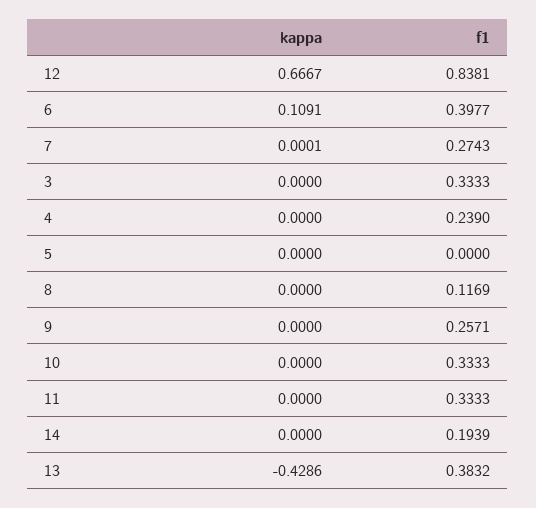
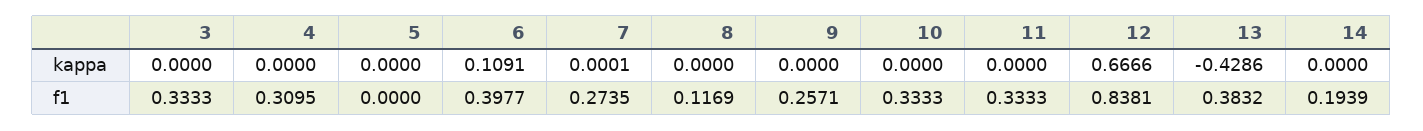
  {
    "kappa": {
-     "12": 0.6667,
+     "12": 0.6666,
      "6": 0.1091,
      "7": 0.0001,
      "3": 0,
      "4": 0,
      "5": 0,
      "8": 0,
      "9": 0,
      "10": 0,
      "11": 0,
      "14": 0,
      "13": -0.4286
    },
    "f1": {
      "12": 0.8381,
      "6": 0.3977,
-     "7": 0.2743,
+     "7": 0.2735,
      "3": 0.3333,
-     "4": 0.239,
+     "4": 0.3095,
      "5": 0,
      "8": 0.1169,
      "9": 0.2571,
      "10": 0.3333,
      "11": 0.3333,
      "14": 0.1939,
      "13": 0.3832
    }
  }

